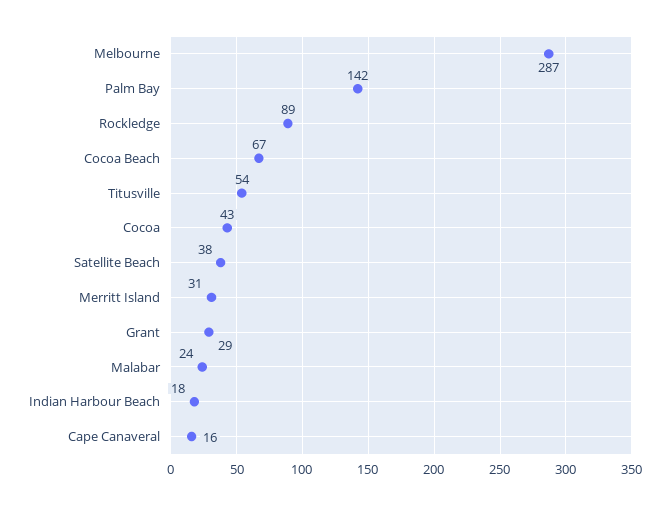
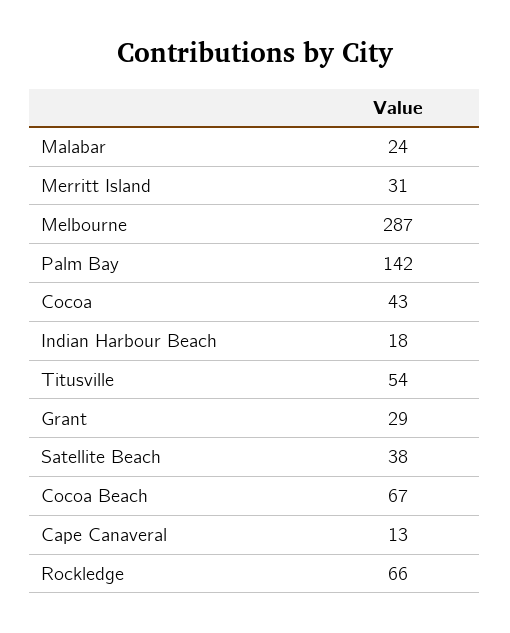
  {
    "Melbourne": 287,
    "Palm Bay": 142,
-   "Rockledge": 89,
+   "Rockledge": 66,
    "Cocoa Beach": 67,
    "Titusville": 54,
    "Cocoa": 43,
    "Satellite Beach": 38,
    "Merritt Island": 31,
    "Grant": 29,
    "Malabar": 24,
    "Indian Harbour Beach": 18,
-   "Cape Canaveral": 16
+   "Cape Canaveral": 13
  }

